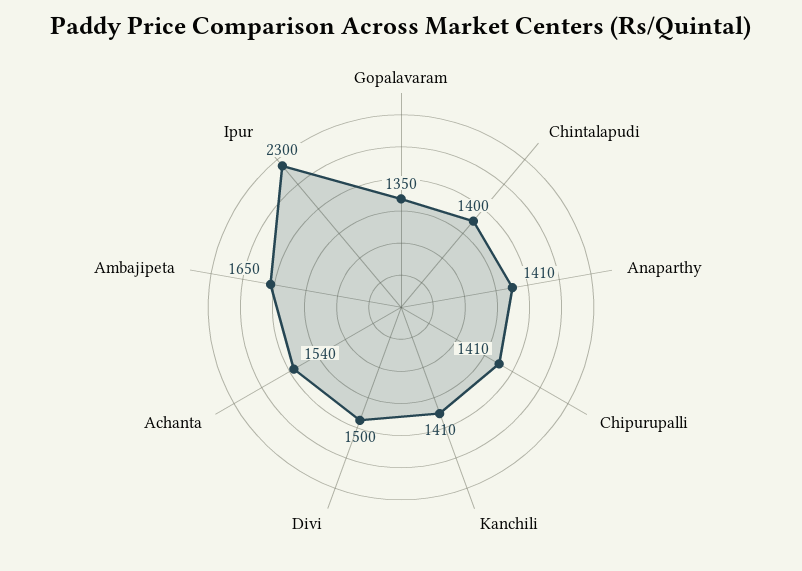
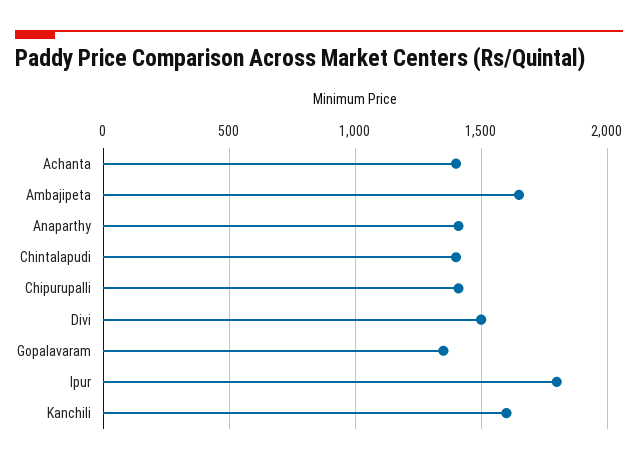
  {
    "Gopalavaram": 1350,
    "Chintalapudi": 1400,
    "Anaparthy": 1410,
    "Chipurupalli": 1410,
-   "Kanchili": 1410,
+   "Kanchili": 1600,
    "Divi": 1500,
-   "Achanta": 1540,
+   "Achanta": 1400,
    "Ambajipeta": 1650,
-   "Ipur": 2300
+   "Ipur": 1800
  }

